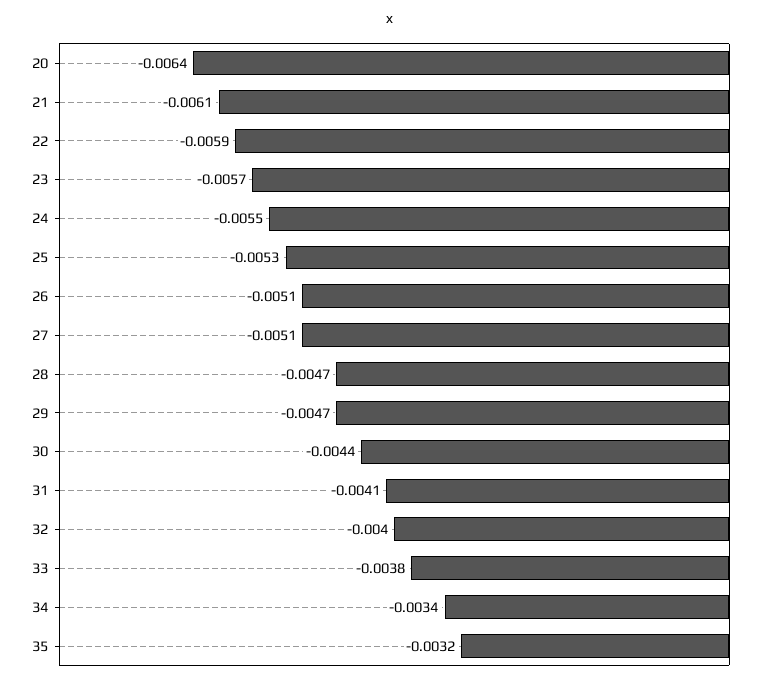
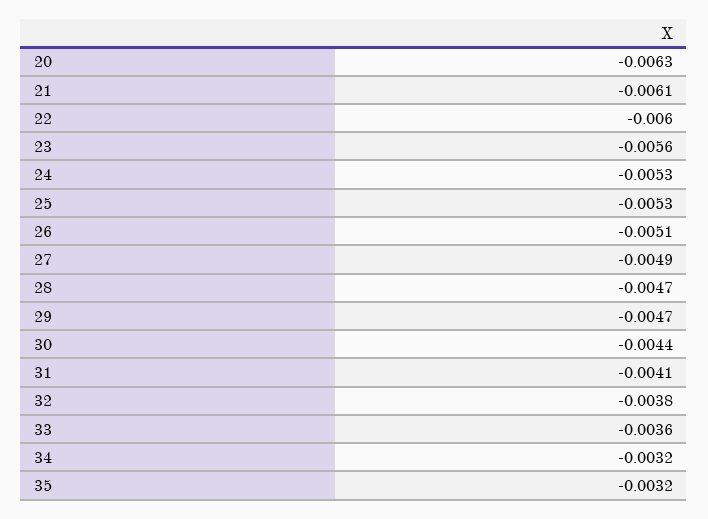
  {
-   "20": -0.0064,
+   "20": -0.0063,
    "21": -0.0061,
-   "22": -0.0059,
+   "22": -0.006,
-   "23": -0.0057,
+   "23": -0.0056,
-   "24": -0.0055,
+   "24": -0.0053,
    "25": -0.0053,
    "26": -0.0051,
-   "27": -0.0051,
+   "27": -0.0049,
    "28": -0.0047,
    "29": -0.0047,
    "30": -0.0044,
    "31": -0.0041,
-   "32": -0.004,
+   "32": -0.0038,
-   "33": -0.0038,
+   "33": -0.0036,
-   "34": -0.0034,
+   "34": -0.0032,
    "35": -0.0032
  }

